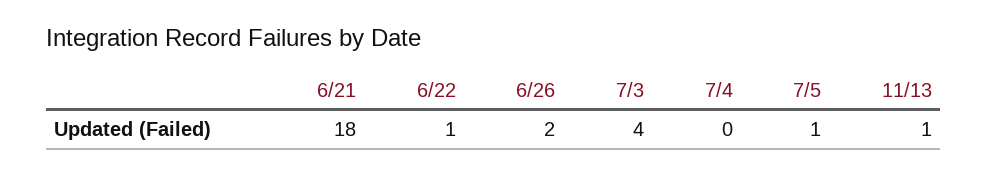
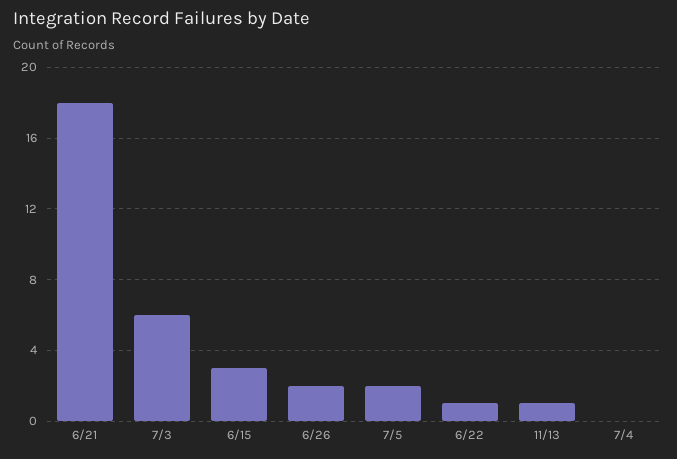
  {
    "6/21": 18,
    "6/22": 1,
    "6/26": 2,
-   "7/3": 4,
+   "7/3": 6,
    "7/4": 0,
-   "7/5": 1,
+   "7/5": 2,
-   "11/13": 1
+   "11/13": 1,
+   "6/15": 3
  }

